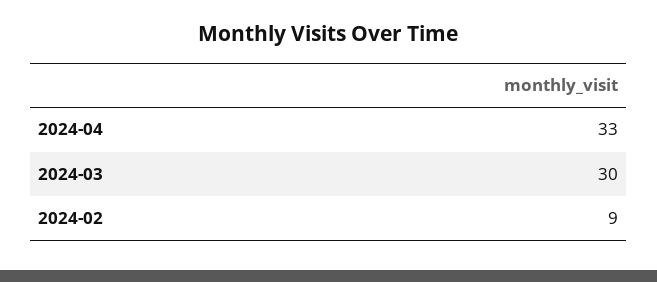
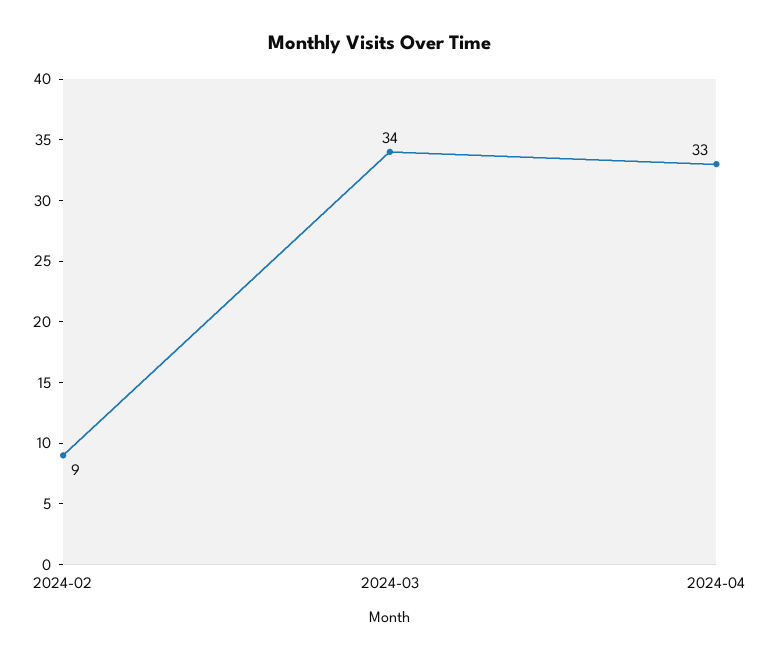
  {
    "2024-04": 33,
-   "2024-03": 30,
+   "2024-03": 34,
    "2024-02": 9
  }

